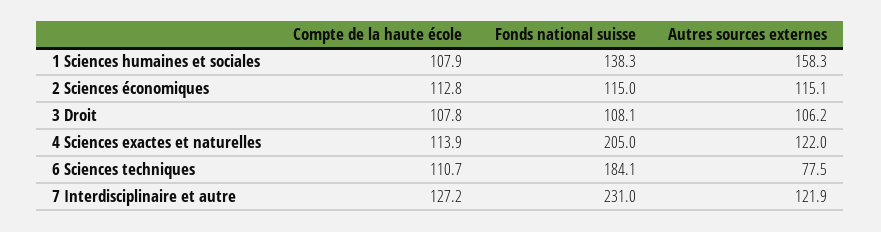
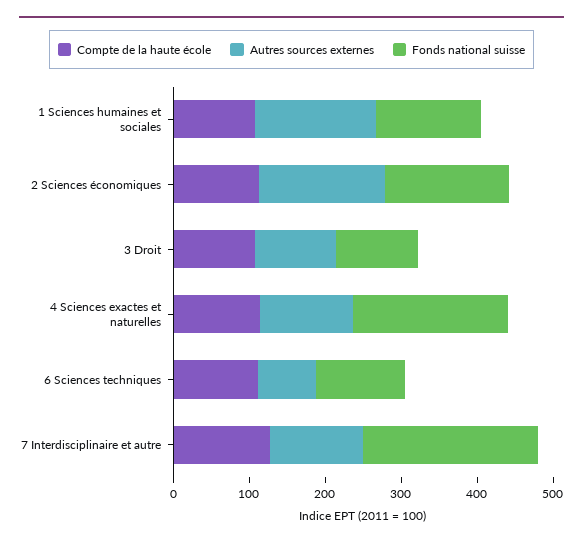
  {
    "Compte de la haute école": {
      "1 Sciences humaines et sociales": 107.9,
      "2 Sciences économiques": 112.8,
      "3 Droit": 107.8,
      "4 Sciences exactes et naturelles": 113.9,
      "6 Sciences techniques": 110.7,
      "7 Interdisciplinaire et autre": 127.2
    },
    "Fonds national suisse": {
      "1 Sciences humaines et sociales": 138.3,
-     "2 Sciences économiques": 115,
+     "2 Sciences économiques": 160,
      "3 Droit": 108.1,
      "4 Sciences exactes et naturelles": 205,
-     "6 Sciences techniques": 184.1,
+     "6 Sciences techniques": 120,
      "7 Interdisciplinaire et autre": 231
    },
    "Autres sources externes": {
      "1 Sciences humaines et sociales": 158.3,
-     "2 Sciences économiques": 115.1,
+     "2 Sciences économiques": 160,
      "3 Droit": 106.2,
      "4 Sciences exactes et naturelles": 122,
      "6 Sciences techniques": 77.5,
      "7 Interdisciplinaire et autre": 121.9
    }
  }

